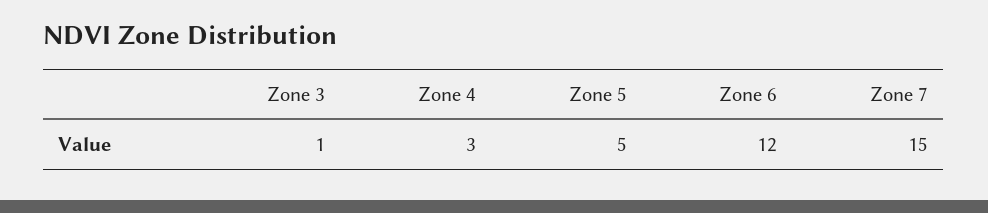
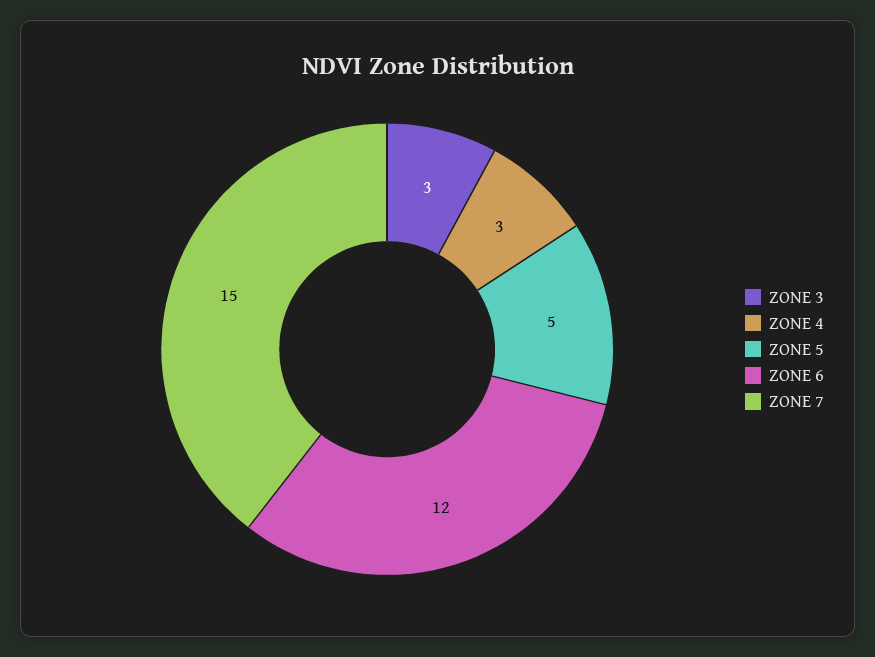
  {
-   "Zone 3": 1,
+   "Zone 3": 3,
    "Zone 4": 3,
    "Zone 5": 5,
    "Zone 6": 12,
    "Zone 7": 15
  }

